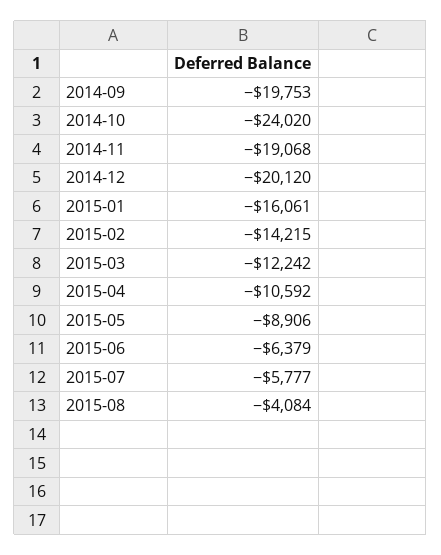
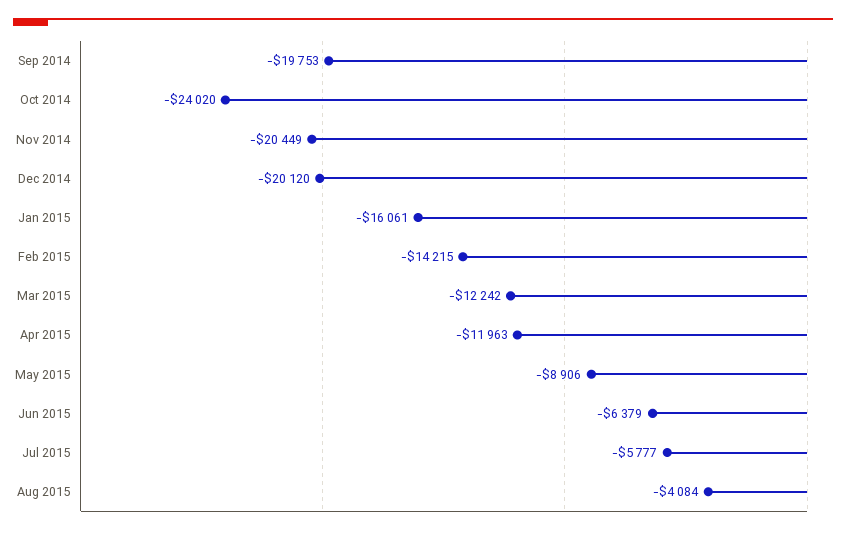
  {
    "2014-09": -19753,
    "2014-10": -24020,
-   "2014-11": -19068,
+   "2014-11": -20449,
    "2014-12": -20120,
    "2015-01": -16061,
    "2015-02": -14215,
    "2015-03": -12242,
-   "2015-04": -10592,
+   "2015-04": -11963,
    "2015-05": -8906,
    "2015-06": -6379,
    "2015-07": -5777,
    "2015-08": -4084
  }

